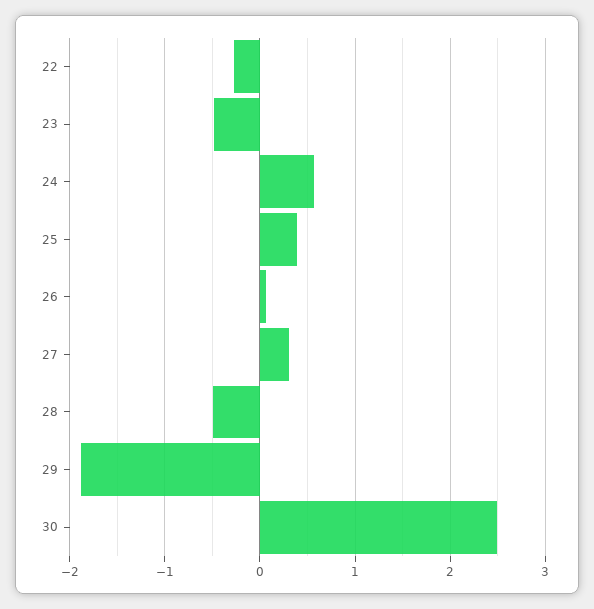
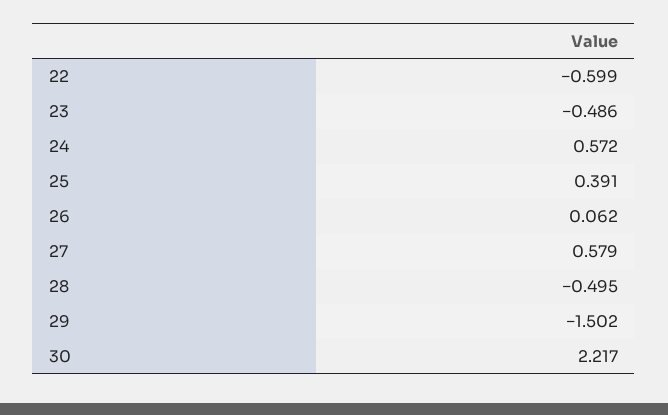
  {
-   "22": -0.3,
+   "22": -0.599,
    "23": -0.486,
    "24": 0.572,
    "25": 0.391,
    "26": 0.062,
-   "27": 0.3,
+   "27": 0.579,
    "28": -0.495,
-   "29": -1.9,
+   "29": -1.502,
-   "30": 2.5
+   "30": 2.217
  }

